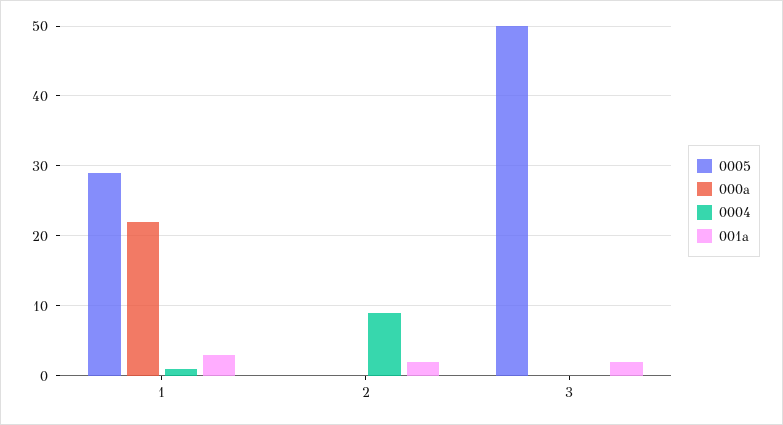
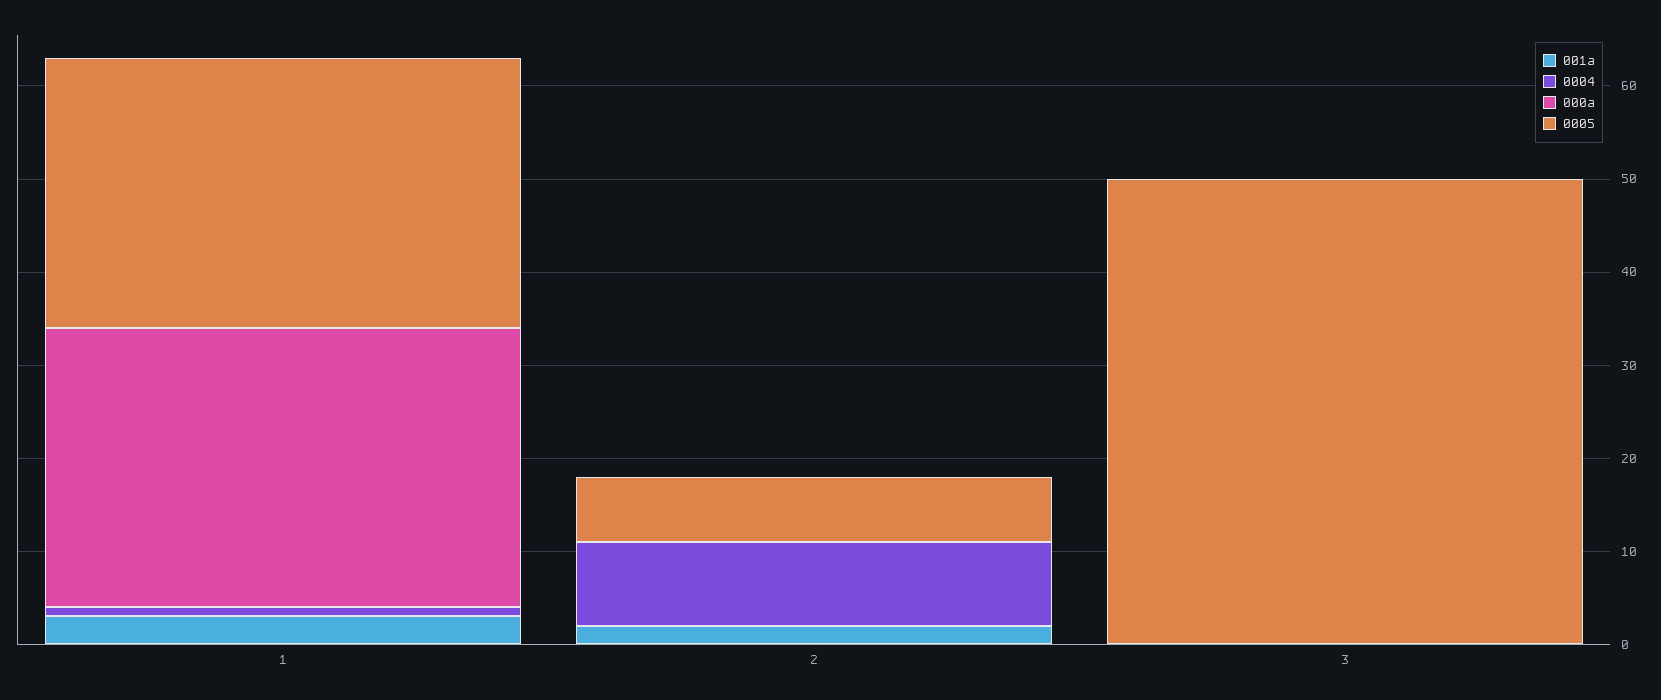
  {
    "0005": {
      "1": 29,
-     "2": 0,
+     "2": 7,
      "3": 50
    },
    "000a": {
-     "1": 22,
+     "1": 30,
      "2": 0,
      "3": 0
    },
    "0004": {
      "1": 1,
      "2": 9,
      "3": 0
    },
    "001a": {
      "1": 3,
      "2": 2,
-     "3": 2
+     "3": 0
    }
  }

